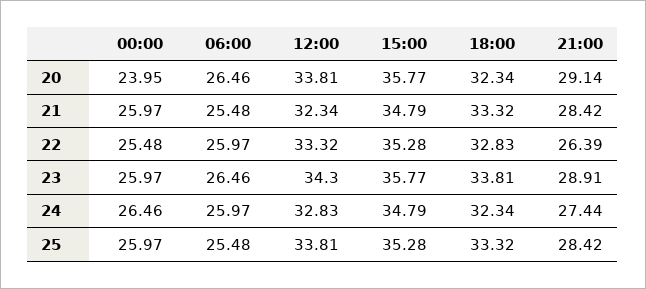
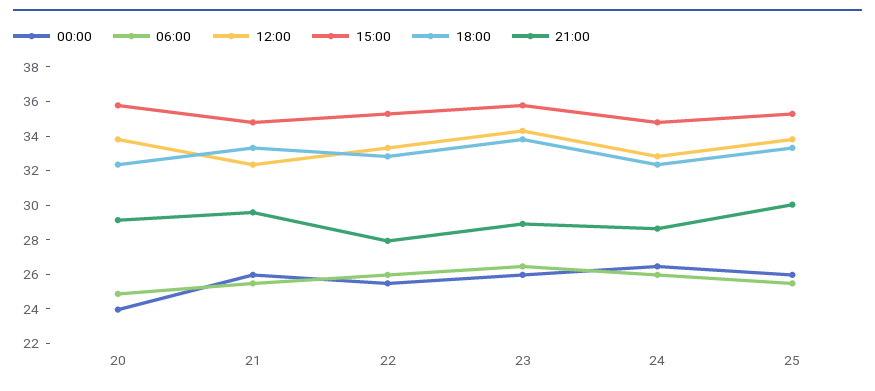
  {
    "00:00": {
      "20": 23.95,
      "21": 25.97,
      "22": 25.48,
      "23": 25.97,
      "24": 26.46,
      "25": 25.97
    },
    "06:00": {
-     "20": 26.46,
+     "20": 25,
      "21": 25.48,
      "22": 25.97,
      "23": 26.46,
      "24": 25.97,
      "25": 25.48
    },
    "12:00": {
      "20": 33.81,
      "21": 32.34,
      "22": 33.32,
      "23": 34.3,
      "24": 32.83,
      "25": 33.81
    },
    "15:00": {
      "20": 35.77,
      "21": 34.79,
      "22": 35.28,
      "23": 35.77,
      "24": 34.79,
      "25": 35.28
    },
    "18:00": {
      "20": 32.34,
      "21": 33.32,
      "22": 32.83,
      "23": 33.81,
      "24": 32.34,
      "25": 33.32
    },
    "21:00": {
      "20": 29.14,
-     "21": 28.42,
+     "21": 29.5,
-     "22": 26.39,
+     "22": 28,
      "23": 28.91,
-     "24": 27.44,
+     "24": 28.5,
-     "25": 28.42
+     "25": 30
    }
  }

